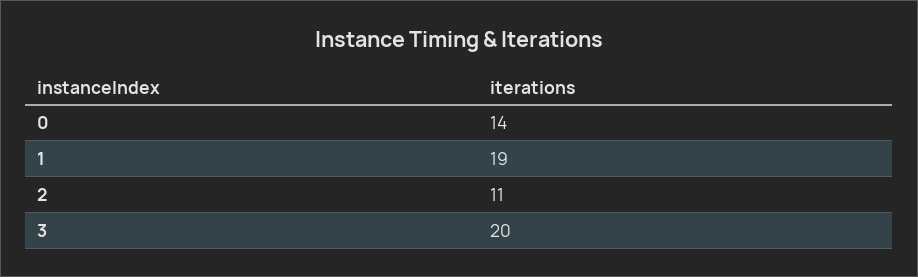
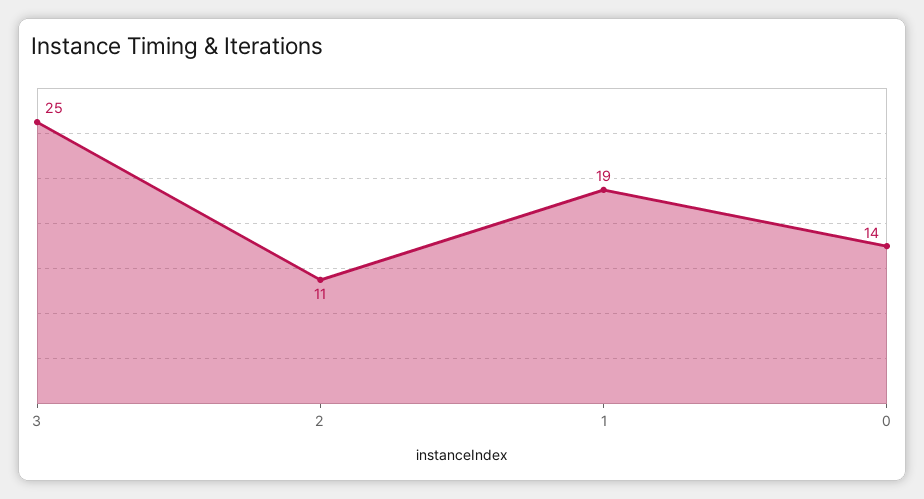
  {
    "0": 14,
    "1": 19,
    "2": 11,
-   "3": 20
+   "3": 25
  }

